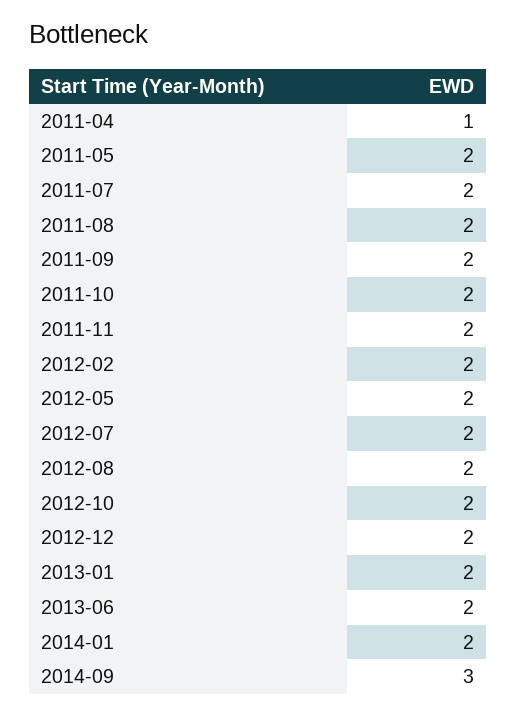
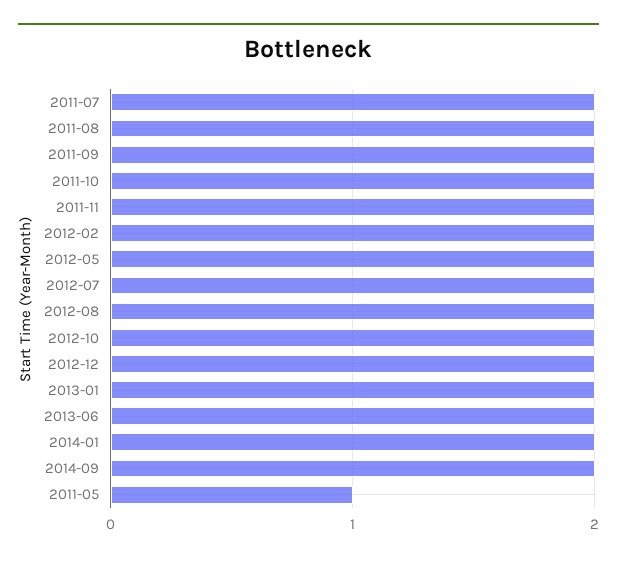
  {
-   "2011-04": 1,
-   "2011-05": 2,
+   "2011-05": 1,
    "2011-07": 2,
    "2011-08": 2,
    "2011-09": 2,
    "2011-10": 2,
    "2011-11": 2,
    "2012-02": 2,
    "2012-05": 2,
    "2012-07": 2,
    "2012-08": 2,
    "2012-10": 2,
    "2012-12": 2,
    "2013-01": 2,
    "2013-06": 2,
    "2014-01": 2,
-   "2014-09": 3
+   "2014-09": 2
  }

